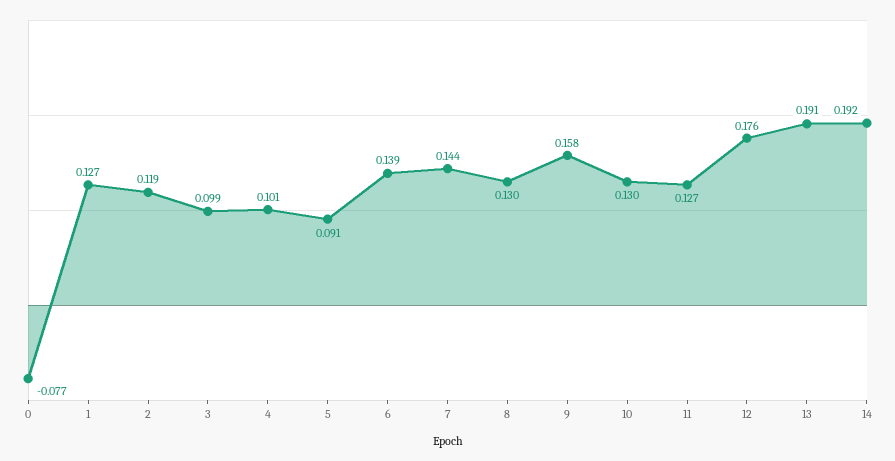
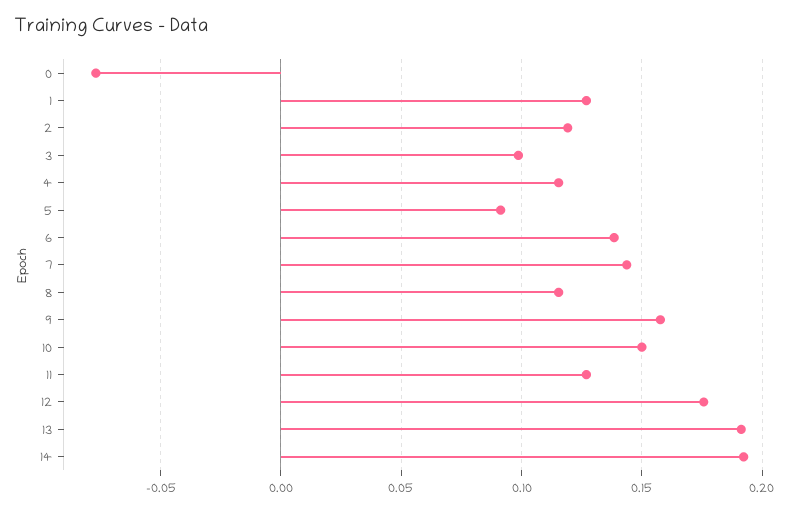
  {
    "0": -0.077,
    "1": 0.127,
    "2": 0.119,
    "3": 0.099,
-   "4": 0.101,
+   "4": 0.115,
    "5": 0.091,
    "6": 0.139,
    "7": 0.144,
-   "8": 0.13,
+   "8": 0.115,
    "9": 0.158,
-   "10": 0.13,
+   "10": 0.15,
    "11": 0.127,
    "12": 0.176,
    "13": 0.191,
    "14": 0.192
  }

